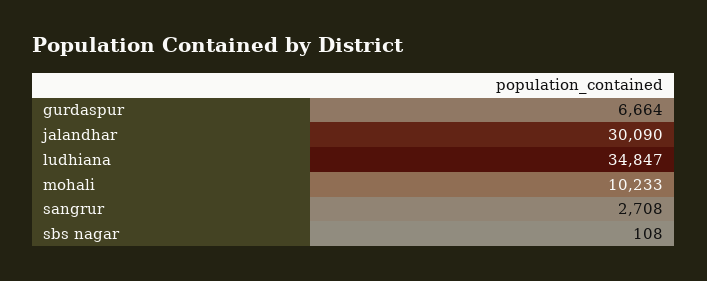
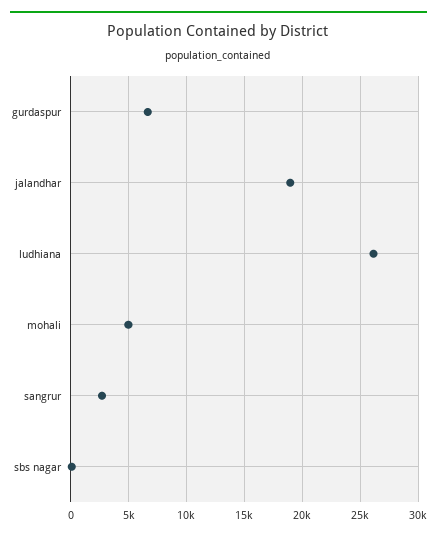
  {
    "gurdaspur": 6664,
-   "jalandhar": 30090,
+   "jalandhar": 19000,
-   "ludhiana": 34847,
+   "ludhiana": 26000,
-   "mohali": 10233,
+   "mohali": 5000,
    "sangrur": 2708,
    "sbs nagar": 108
  }

